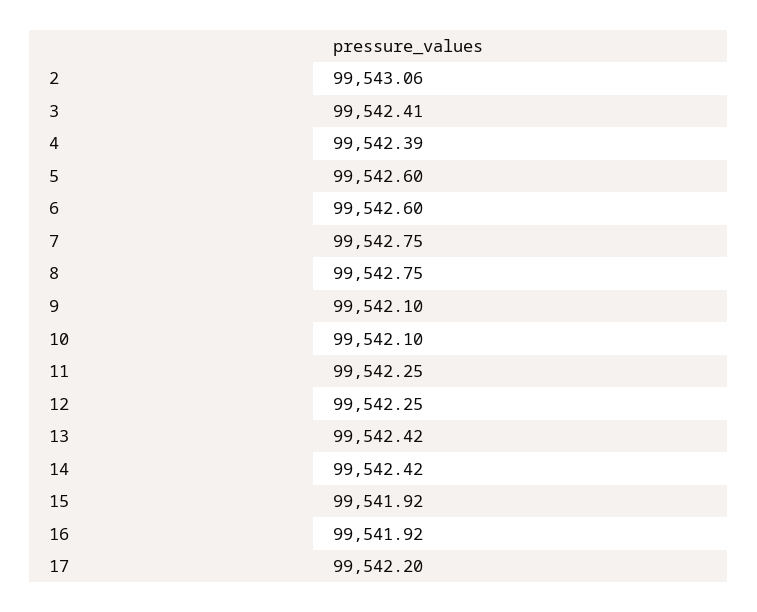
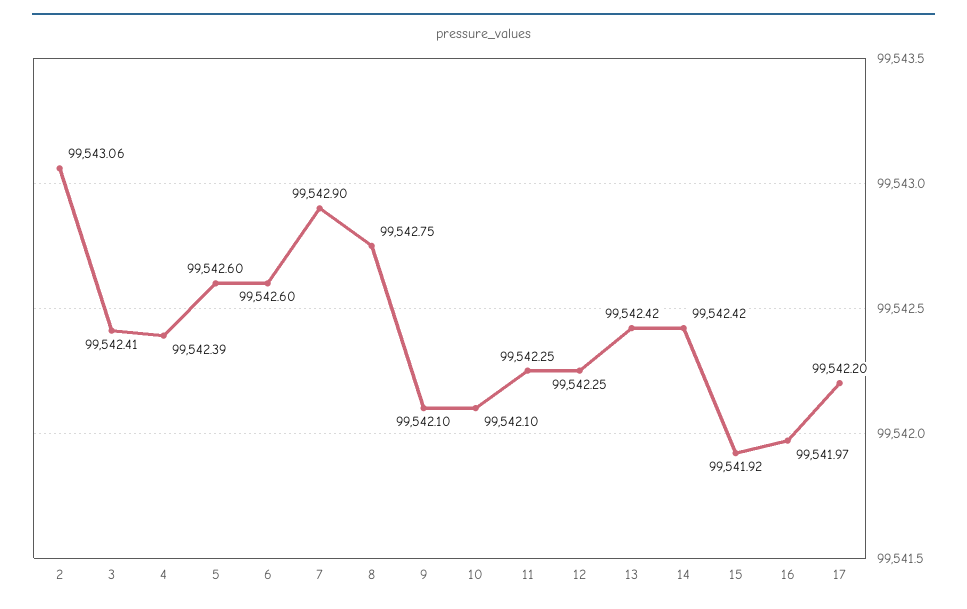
  {
    "2": 99543.06,
    "3": 99542.41,
    "4": 99542.39,
    "5": 99542.6,
    "6": 99542.6,
-   "7": 99542.75,
+   "7": 99542.9,
    "8": 99542.75,
    "9": 99542.1,
    "10": 99542.1,
    "11": 99542.25,
    "12": 99542.25,
    "13": 99542.42,
    "14": 99542.42,
    "15": 99541.92,
-   "16": 99541.92,
+   "16": 99541.97,
    "17": 99542.2
  }

